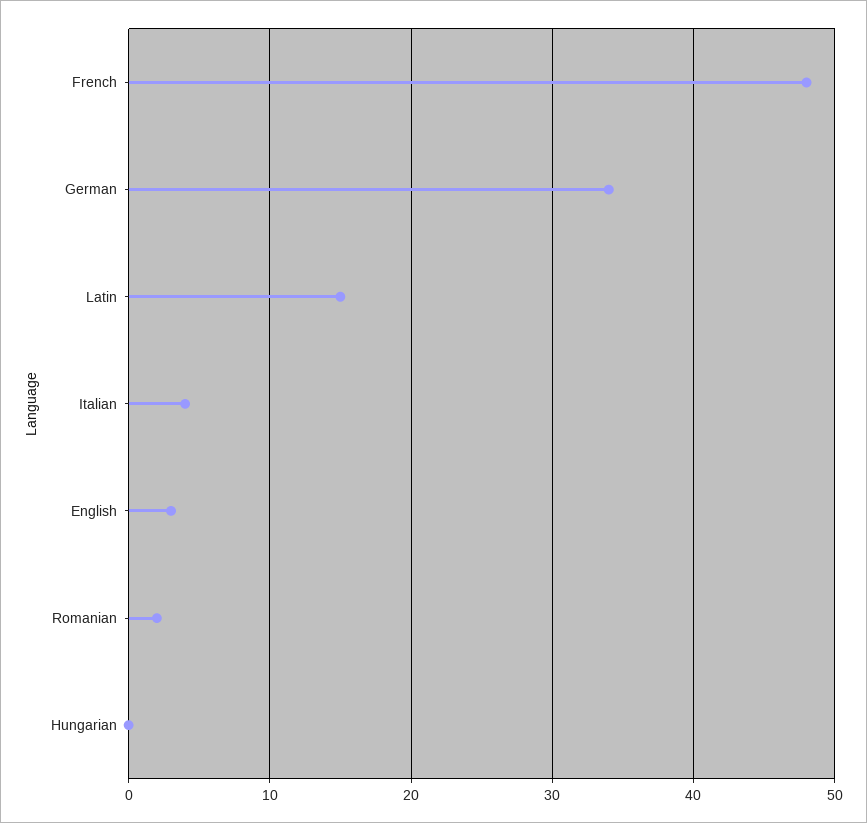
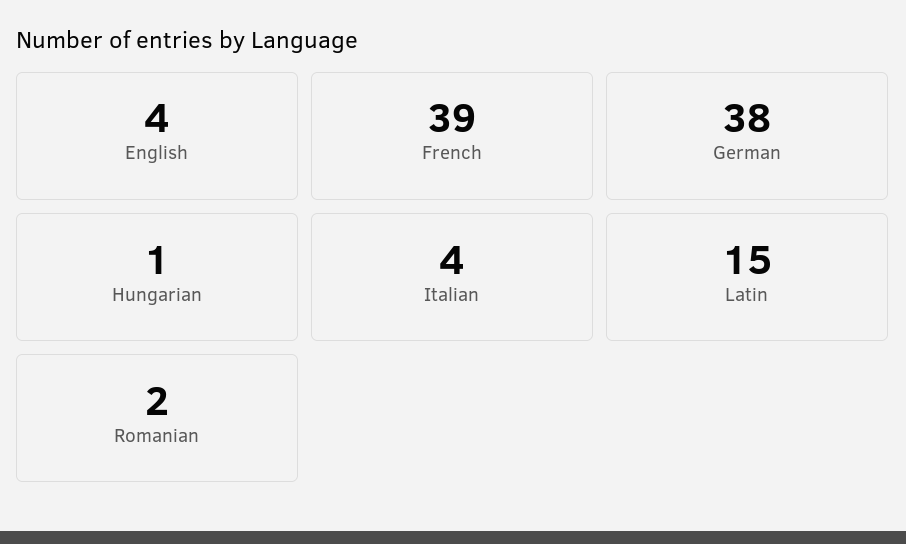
  {
-   "French": 48,
+   "French": 39,
-   "German": 34,
+   "German": 38,
    "Latin": 15,
    "Italian": 4,
-   "English": 3,
+   "English": 4,
    "Romanian": 2,
-   "Hungarian": 0
+   "Hungarian": 1
  }

